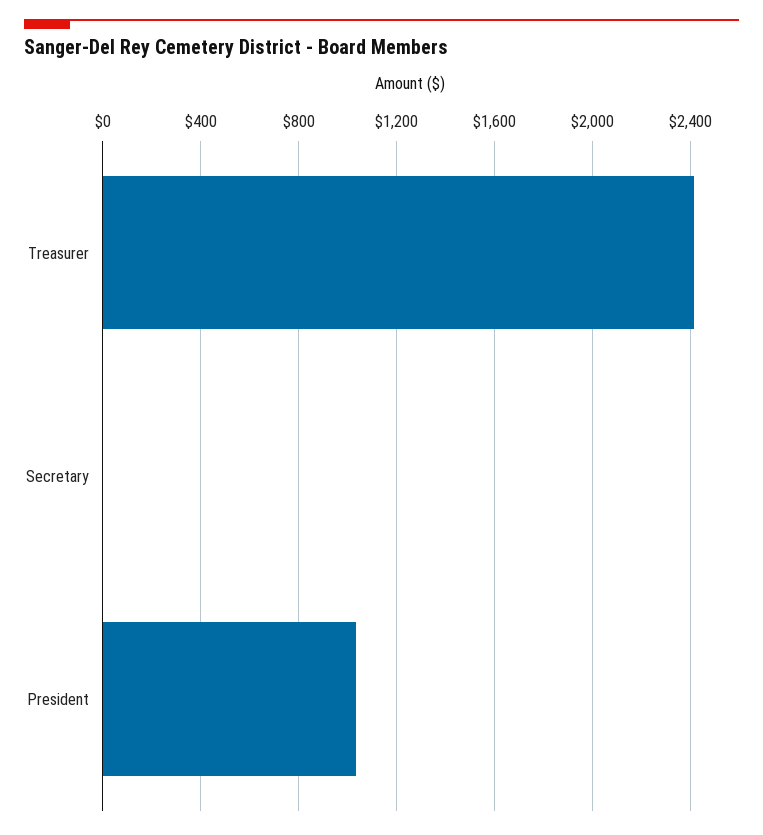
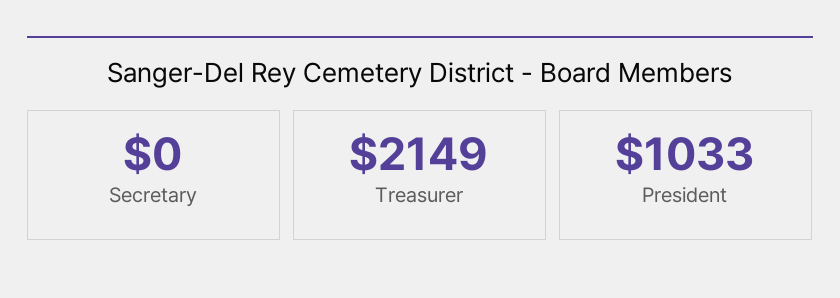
  {
-   "Treasurer": 2400,
+   "Treasurer": 2149,
    "Secretary": 0,
    "President": 1033
  }

